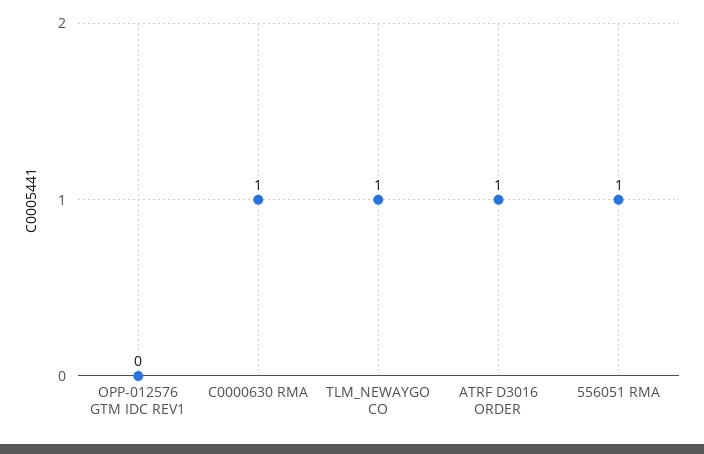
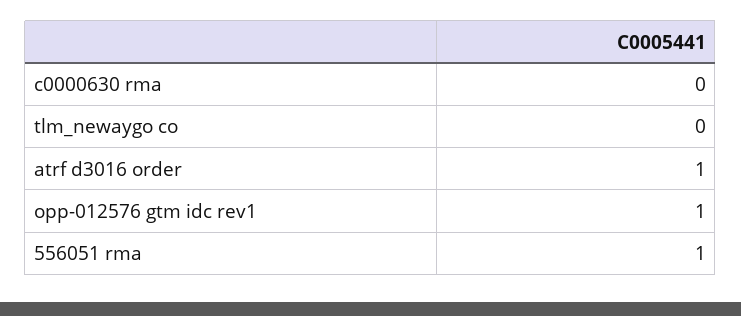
  {
-   "OPP-012576 GTM IDC REV1": 0,
+   "OPP-012576 GTM IDC REV1": 1,
-   "C0000630 RMA": 1,
+   "C0000630 RMA": 0,
-   "TLM_NEWAYGO CO": 1,
+   "TLM_NEWAYGO CO": 0,
    "ATRF D3016 ORDER": 1,
    "556051 RMA": 1
  }

